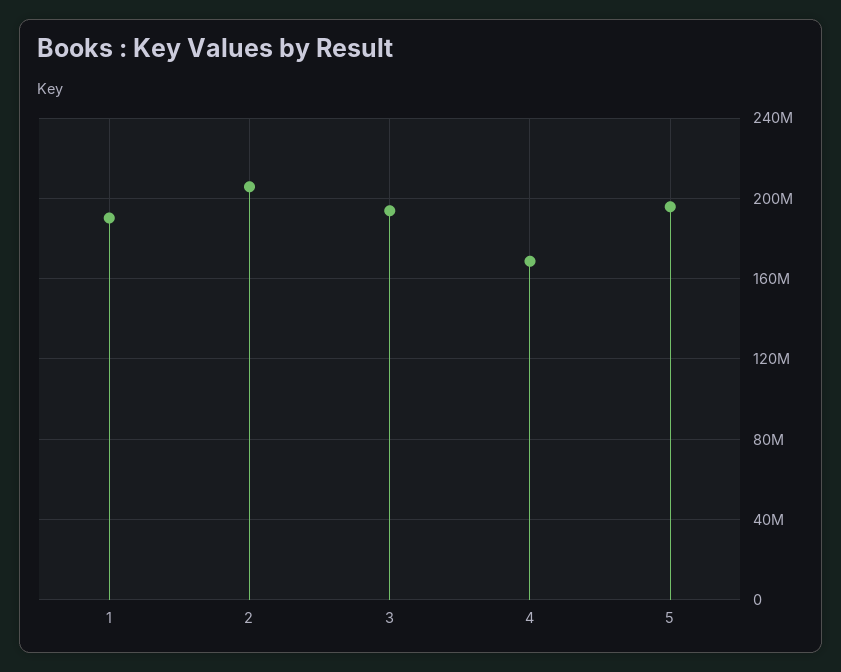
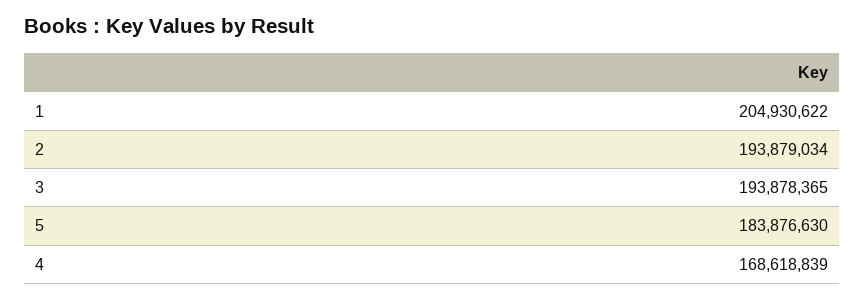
  {
-   "1": 190000000,
+   "1": 204930622,
-   "2": 205000000,
+   "2": 193879034,
    "3": 193878365,
    "4": 168618839,
-   "5": 195000000
+   "5": 183876630
  }

